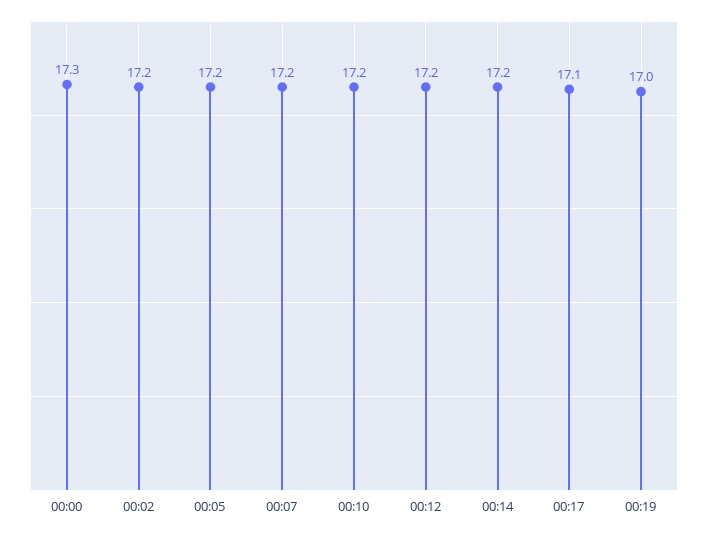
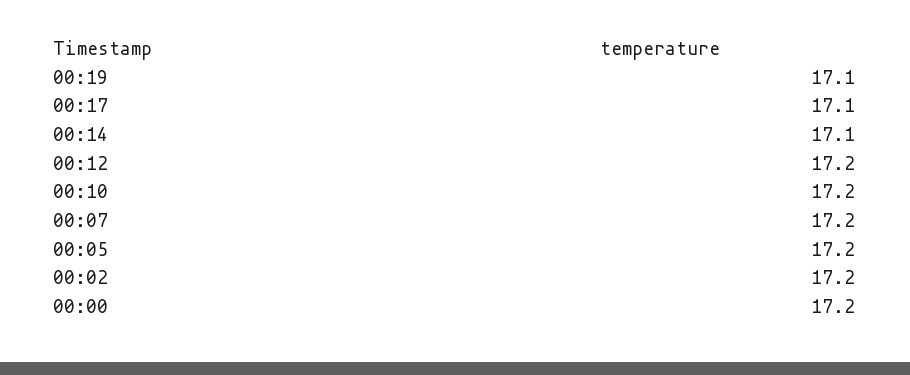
  {
-   "00:00": 17.3,
+   "00:00": 17.2,
    "00:02": 17.2,
    "00:05": 17.2,
    "00:07": 17.2,
    "00:10": 17.2,
    "00:12": 17.2,
-   "00:14": 17.2,
+   "00:14": 17.1,
    "00:17": 17.1,
-   "00:19": 17
+   "00:19": 17.1
  }

